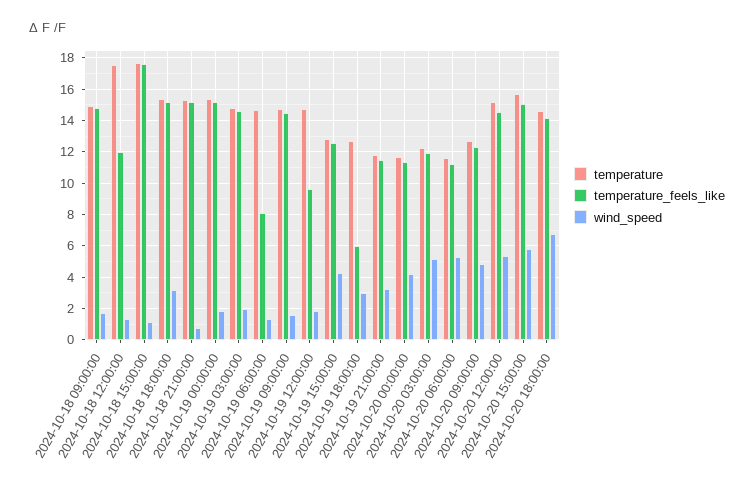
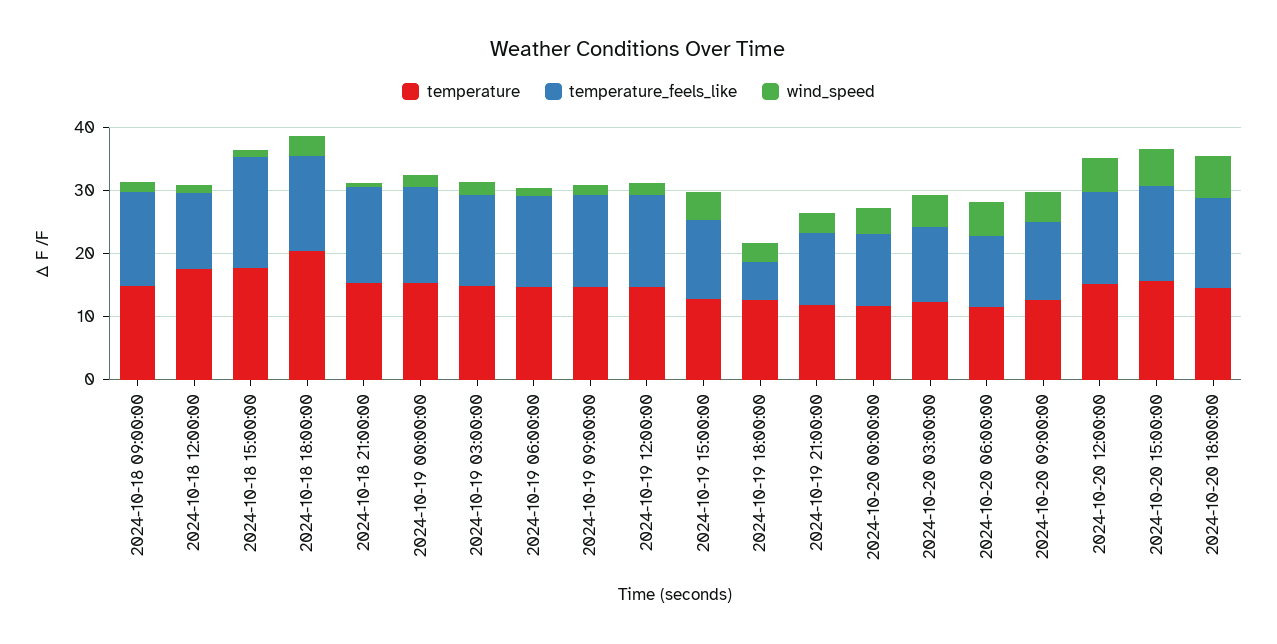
  {
    "temperature": {
      "2024-10-18 09:00:00": 15,
      "2024-10-18 12:00:00": 17.5,
      "2024-10-18 15:00:00": 17.5,
-     "2024-10-18 18:00:00": 15.5,
+     "2024-10-18 18:00:00": 20,
      "2024-10-18 21:00:00": 15.5,
      "2024-10-19 00:00:00": 15.5,
      "2024-10-19 03:00:00": 15,
      "2024-10-19 06:00:00": 14.5,
      "2024-10-19 09:00:00": 15,
      "2024-10-19 12:00:00": 15,
      "2024-10-19 15:00:00": 13,
      "2024-10-19 18:00:00": 12.5,
      "2024-10-19 21:00:00": 12,
      "2024-10-20 00:00:00": 11.5,
      "2024-10-20 03:00:00": 12.5,
      "2024-10-20 06:00:00": 11.5,
      "2024-10-20 09:00:00": 12.5,
      "2024-10-20 12:00:00": 15,
      "2024-10-20 15:00:00": 15.5,
      "2024-10-20 18:00:00": 14.5
    },
    "temperature_feels_like": {
      "2024-10-18 09:00:00": 15,
      "2024-10-18 12:00:00": 12,
      "2024-10-18 15:00:00": 17.5,
      "2024-10-18 18:00:00": 15,
      "2024-10-18 21:00:00": 15,
      "2024-10-19 00:00:00": 15,
      "2024-10-19 03:00:00": 14.5,
-     "2024-10-19 06:00:00": 8,
+     "2024-10-19 06:00:00": 14,
      "2024-10-19 09:00:00": 14.5,
-     "2024-10-19 12:00:00": 9.5,
+     "2024-10-19 12:00:00": 14,
      "2024-10-19 15:00:00": 12.5,
      "2024-10-19 18:00:00": 6,
      "2024-10-19 21:00:00": 11.5,
      "2024-10-20 00:00:00": 11.5,
      "2024-10-20 03:00:00": 12,
      "2024-10-20 06:00:00": 11,
      "2024-10-20 09:00:00": 12.5,
      "2024-10-20 12:00:00": 14.5,
      "2024-10-20 15:00:00": 15,
      "2024-10-20 18:00:00": 14
    },
    "wind_speed": {
      "2024-10-18 09:00:00": 1.5,
      "2024-10-18 12:00:00": 1.5,
      "2024-10-18 15:00:00": 1,
      "2024-10-18 18:00:00": 3,
      "2024-10-18 21:00:00": 0.5,
      "2024-10-19 00:00:00": 2,
      "2024-10-19 03:00:00": 2,
      "2024-10-19 06:00:00": 1.5,
      "2024-10-19 09:00:00": 1.5,
      "2024-10-19 12:00:00": 2,
      "2024-10-19 15:00:00": 4.5,
      "2024-10-19 18:00:00": 3,
      "2024-10-19 21:00:00": 3,
      "2024-10-20 00:00:00": 4,
      "2024-10-20 03:00:00": 5,
      "2024-10-20 06:00:00": 5.5,
      "2024-10-20 09:00:00": 5,
      "2024-10-20 12:00:00": 5.5,
      "2024-10-20 15:00:00": 6,
      "2024-10-20 18:00:00": 6.5
    }
  }

